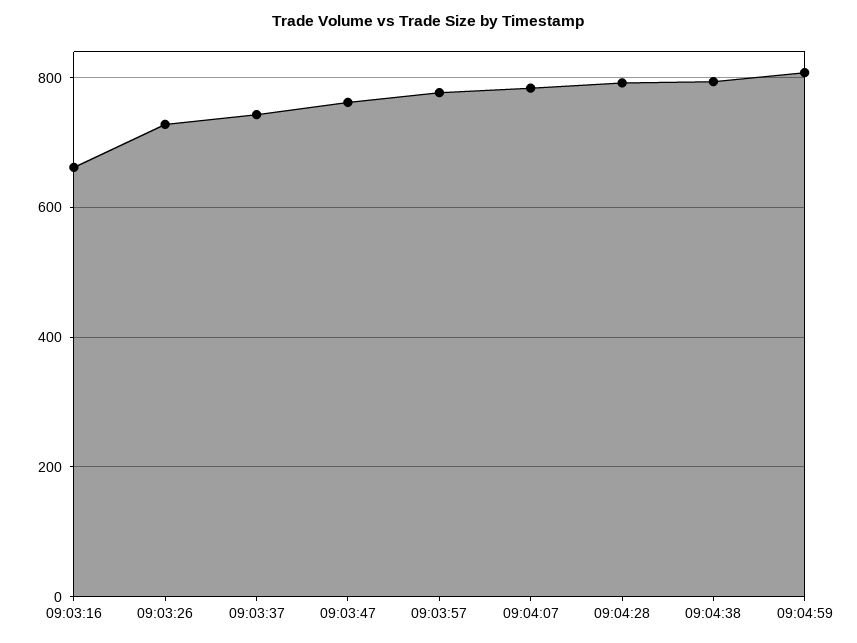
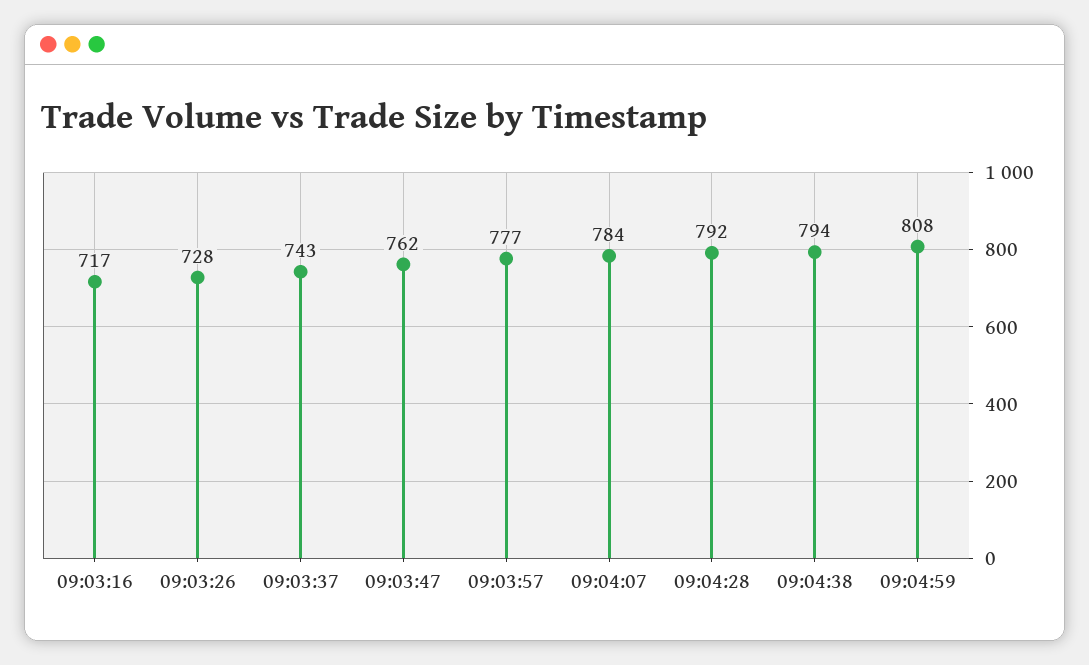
  {
-   "09:03:16": 660,
+   "09:03:16": 717,
    "09:03:26": 728,
    "09:03:37": 743,
    "09:03:47": 762,
    "09:03:57": 777,
    "09:04:07": 784,
    "09:04:28": 792,
    "09:04:38": 794,
    "09:04:59": 808
  }

